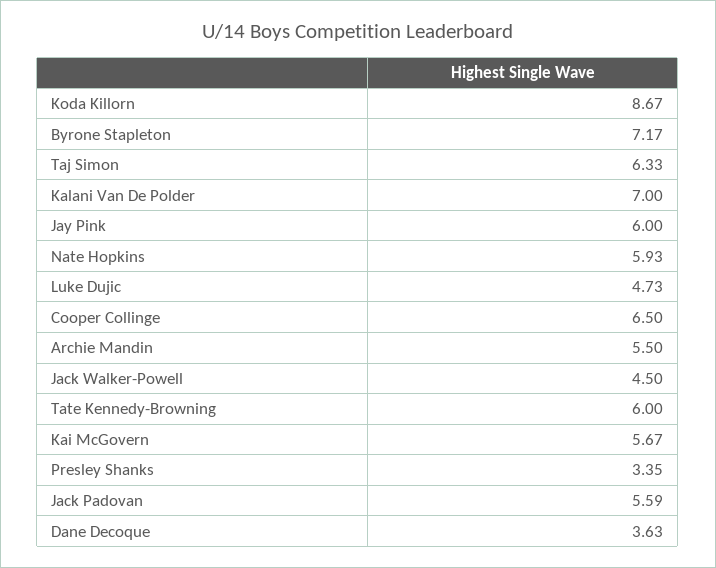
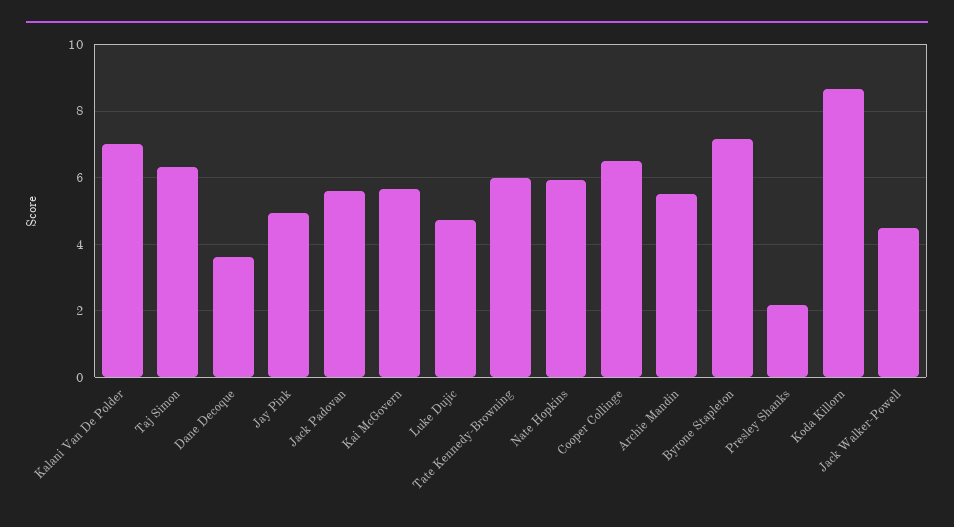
  {
    "Koda Killorn": 8.67,
    "Byrone Stapleton": 7.17,
    "Taj Simon": 6.33,
    "Kalani Van De Polder": 7,
-   "Jay Pink": 6,
+   "Jay Pink": 5,
    "Nate Hopkins": 5.93,
    "Luke Dujic": 4.73,
    "Cooper Collinge": 6.5,
    "Archie Mandin": 5.5,
    "Jack Walker-Powell": 4.5,
    "Tate Kennedy-Browning": 6,
    "Kai McGovern": 5.67,
-   "Presley Shanks": 3.35,
+   "Presley Shanks": 2.2,
    "Jack Padovan": 5.59,
    "Dane Decoque": 3.63
  }

